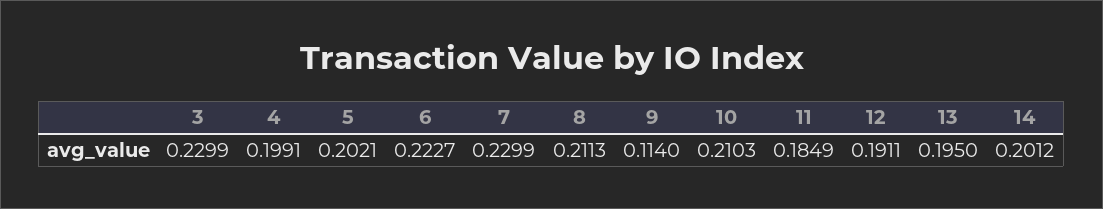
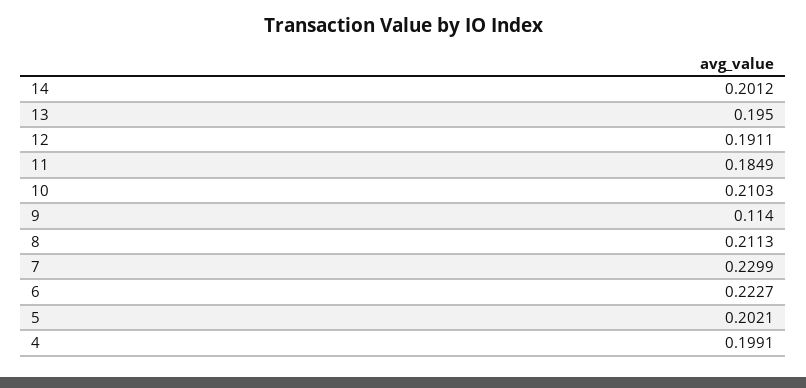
  {
-   "3": 0.2299,
    "4": 0.1991,
    "5": 0.2021,
    "6": 0.2227,
    "7": 0.2299,
    "8": 0.2113,
    "9": 0.114,
    "10": 0.2103,
    "11": 0.1849,
    "12": 0.1911,
    "13": 0.195,
    "14": 0.2012
  }

